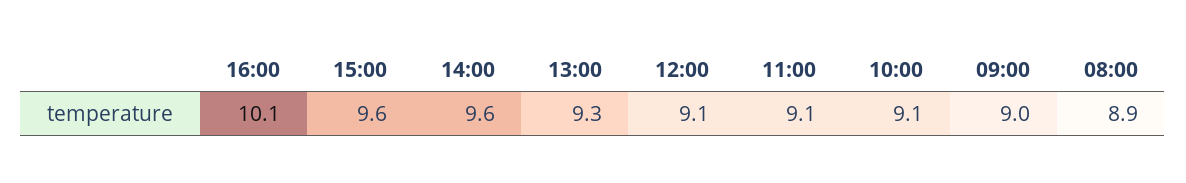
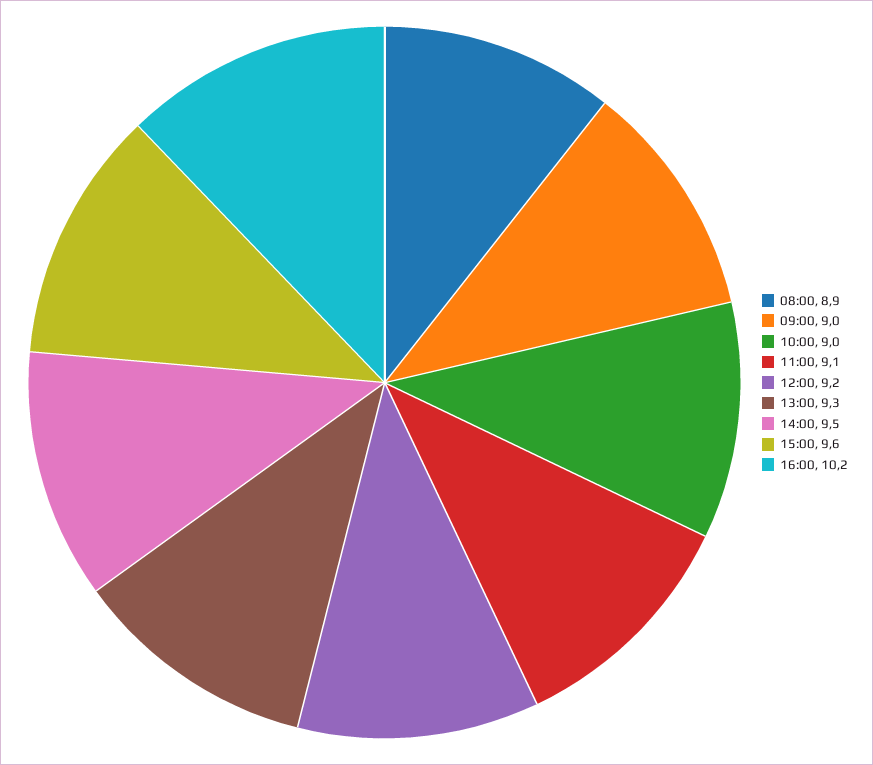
  {
-   "16:00": 10.1,
+   "16:00": 10.2,
    "15:00": 9.6,
-   "14:00": 9.6,
+   "14:00": 9.5,
    "13:00": 9.3,
-   "12:00": 9.1,
+   "12:00": 9.2,
    "11:00": 9.1,
-   "10:00": 9.1,
+   "10:00": 9,
    "09:00": 9,
    "08:00": 8.9
  }

